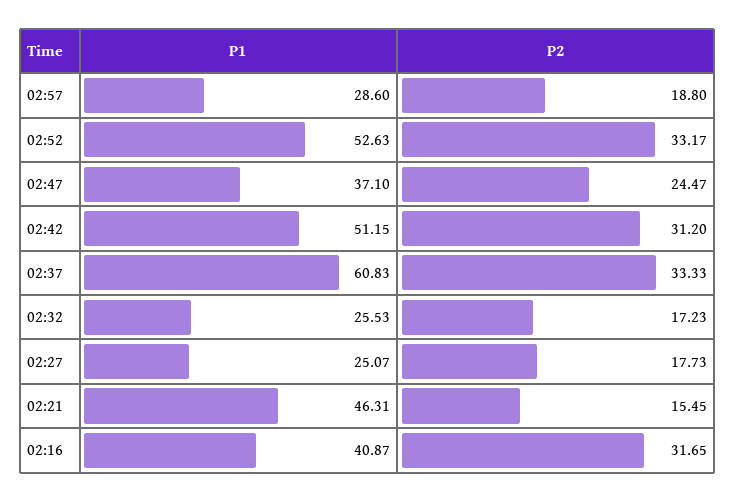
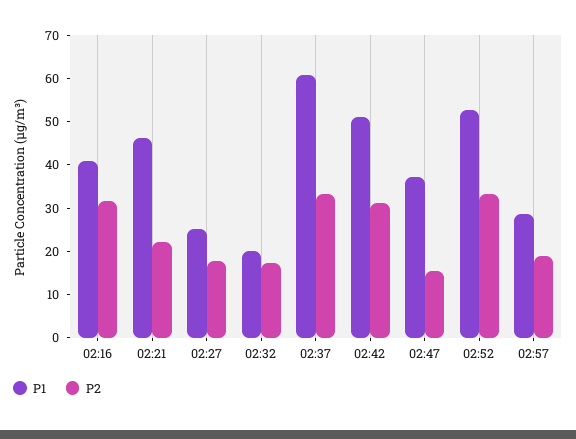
  {
    "P1": {
      "02:57": 28.6,
      "02:52": 52.63,
      "02:47": 37.1,
      "02:42": 51.15,
      "02:37": 60.83,
-     "02:32": 25.53,
+     "02:32": 20,
      "02:27": 25.07,
      "02:21": 46.31,
      "02:16": 40.87
    },
    "P2": {
      "02:57": 18.8,
      "02:52": 33.17,
-     "02:47": 24.47,
+     "02:47": 16,
      "02:42": 31.2,
      "02:37": 33.33,
      "02:32": 17.23,
      "02:27": 17.73,
-     "02:21": 15.45,
+     "02:21": 22,
      "02:16": 31.65
    }
  }

